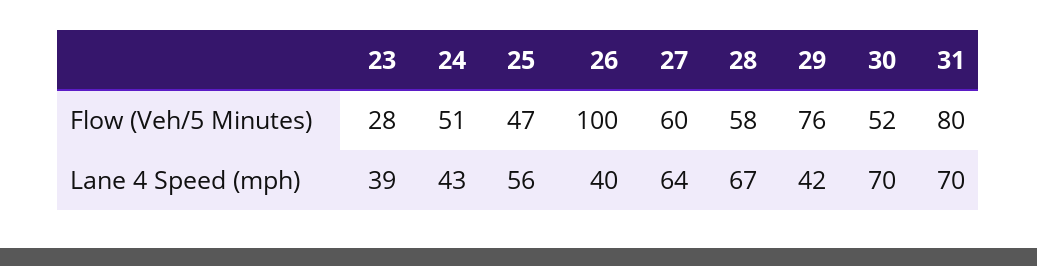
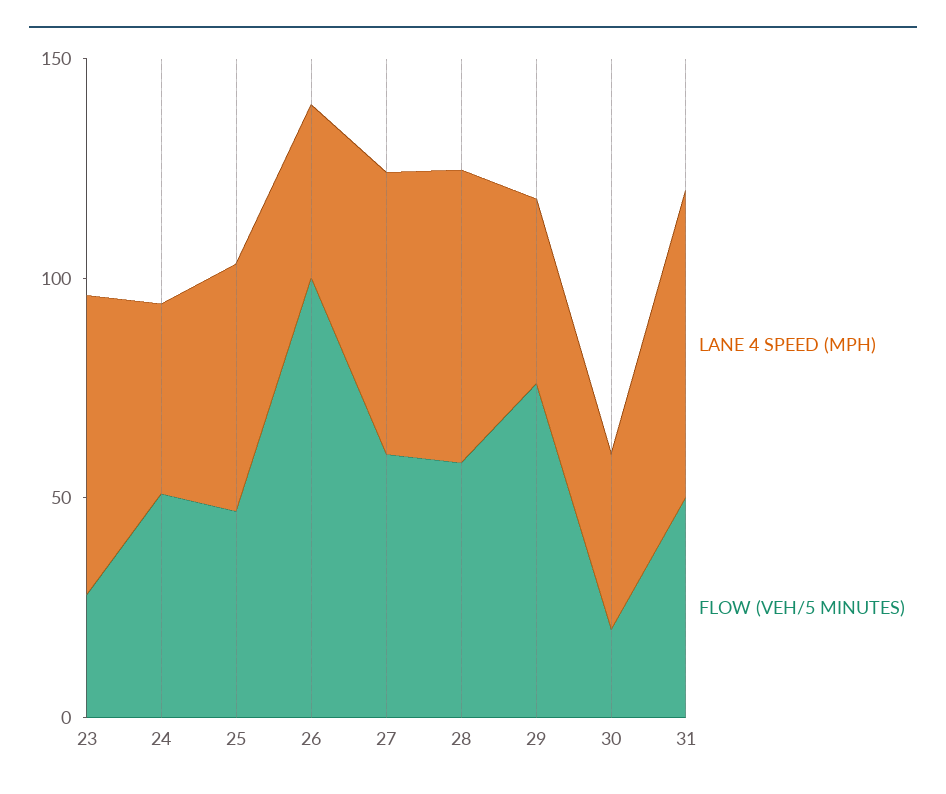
  {
    "Flow (Veh/5 Minutes)": {
      "23": 28,
      "24": 51,
      "25": 47,
      "26": 100,
      "27": 60,
      "28": 58,
      "29": 76,
-     "30": 52,
+     "30": 20,
-     "31": 80
+     "31": 50
    },
    "Lane 4 Speed (mph)": {
-     "23": 39,
+     "23": 70,
      "24": 43,
      "25": 56,
      "26": 40,
      "27": 64,
      "28": 67,
      "29": 42,
-     "30": 70,
+     "30": 40,
      "31": 70
    }
  }

